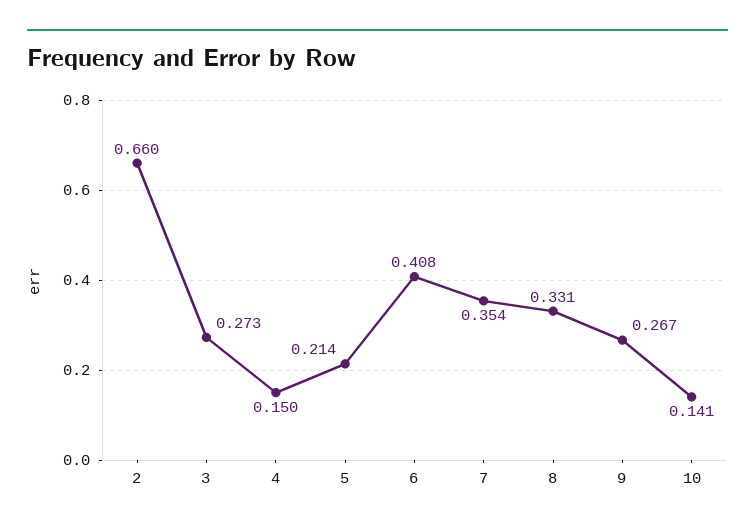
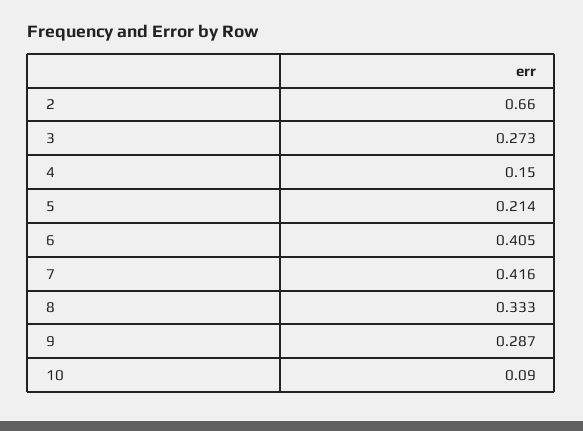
  {
    "2": 0.66,
    "3": 0.273,
    "4": 0.15,
    "5": 0.214,
-   "6": 0.408,
+   "6": 0.405,
-   "7": 0.354,
+   "7": 0.416,
-   "8": 0.331,
+   "8": 0.333,
-   "9": 0.267,
+   "9": 0.287,
-   "10": 0.141
+   "10": 0.09
  }

